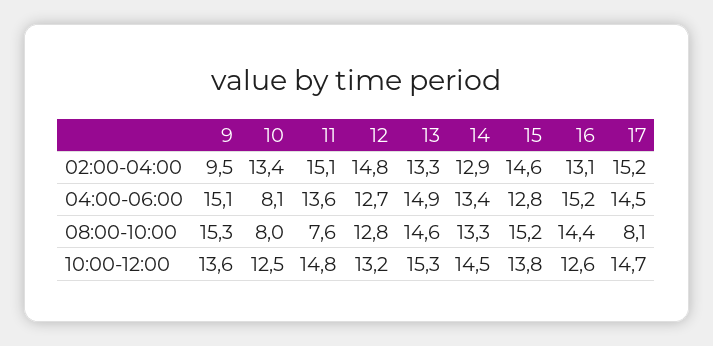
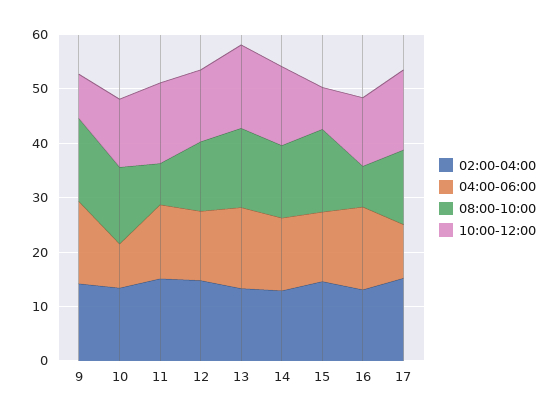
  {
    "02:00-04:00": {
-     "9": 9.5,
+     "9": 14,
      "10": 13.4,
      "11": 15.1,
      "12": 14.8,
      "13": 13.3,
      "14": 12.9,
      "15": 14.6,
      "16": 13.1,
      "17": 15.2
    },
    "04:00-06:00": {
      "9": 15.1,
      "10": 8.1,
      "11": 13.6,
      "12": 12.7,
      "13": 14.9,
      "14": 13.4,
      "15": 12.8,
      "16": 15.2,
-     "17": 14.5
+     "17": 10
    },
    "08:00-10:00": {
      "9": 15.3,
-     "10": 8,
+     "10": 14,
      "11": 7.6,
      "12": 12.8,
      "13": 14.6,
      "14": 13.3,
      "15": 15.2,
-     "16": 14.4,
+     "16": 8,
-     "17": 8.1
+     "17": 14
    },
    "10:00-12:00": {
-     "9": 13.6,
+     "9": 8,
      "10": 12.5,
      "11": 14.8,
      "12": 13.2,
      "13": 15.3,
      "14": 14.5,
-     "15": 13.8,
+     "15": 8,
      "16": 12.6,
      "17": 14.7
    }
  }

